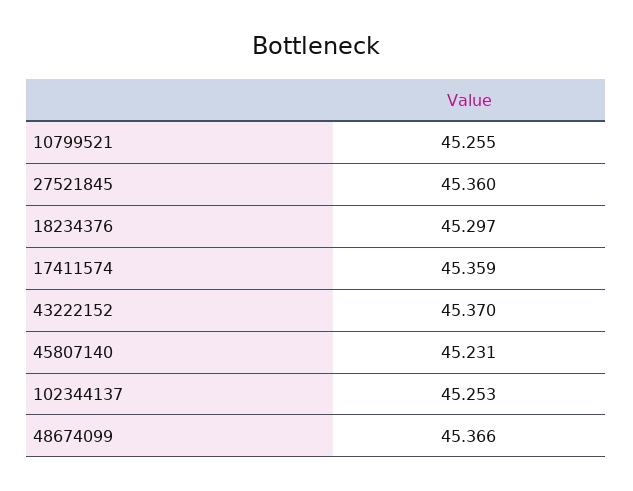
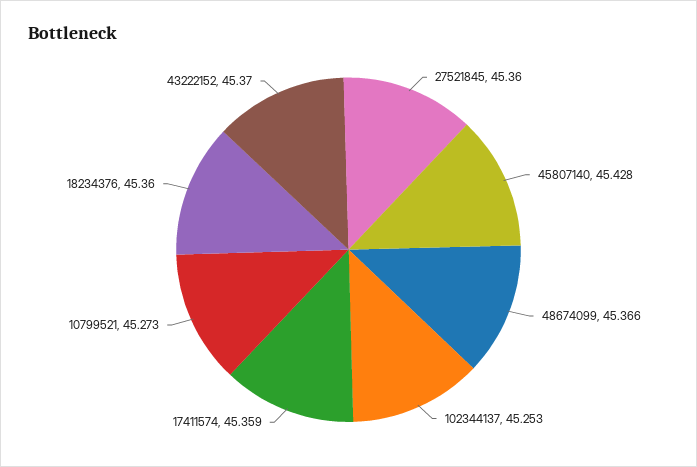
  {
-   "10799521": 45.255,
+   "10799521": 45.273,
    "27521845": 45.36,
-   "18234376": 45.297,
+   "18234376": 45.36,
    "17411574": 45.359,
    "43222152": 45.37,
-   "45807140": 45.231,
+   "45807140": 45.428,
    "102344137": 45.253,
    "48674099": 45.366
  }

